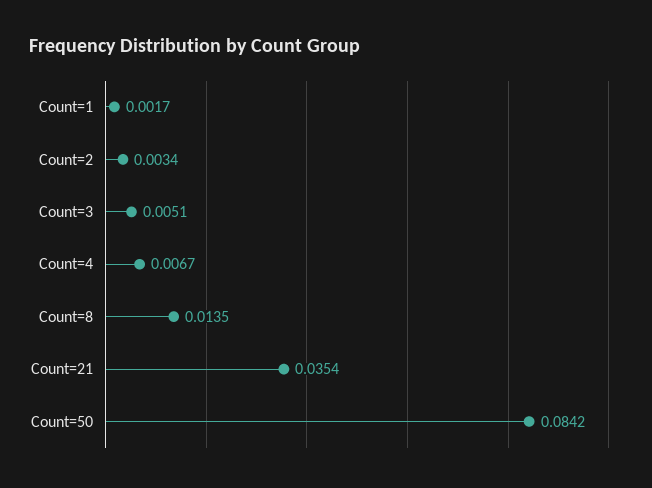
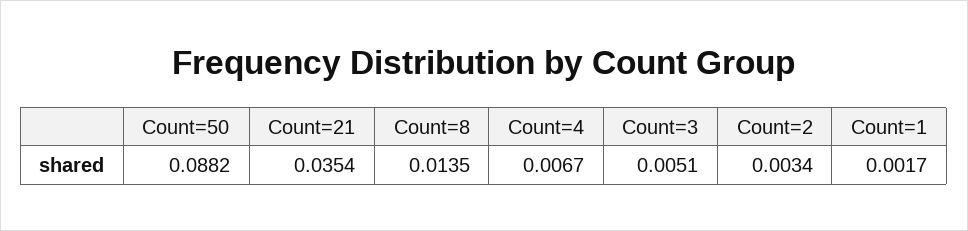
  {
    "Count=1": 0.0017,
    "Count=2": 0.0034,
    "Count=3": 0.0051,
    "Count=4": 0.0067,
    "Count=8": 0.0135,
    "Count=21": 0.0354,
-   "Count=50": 0.0842
+   "Count=50": 0.0882
  }

